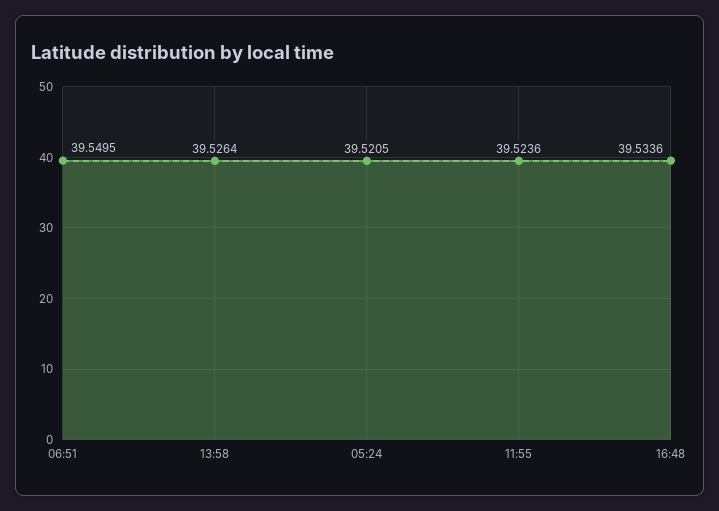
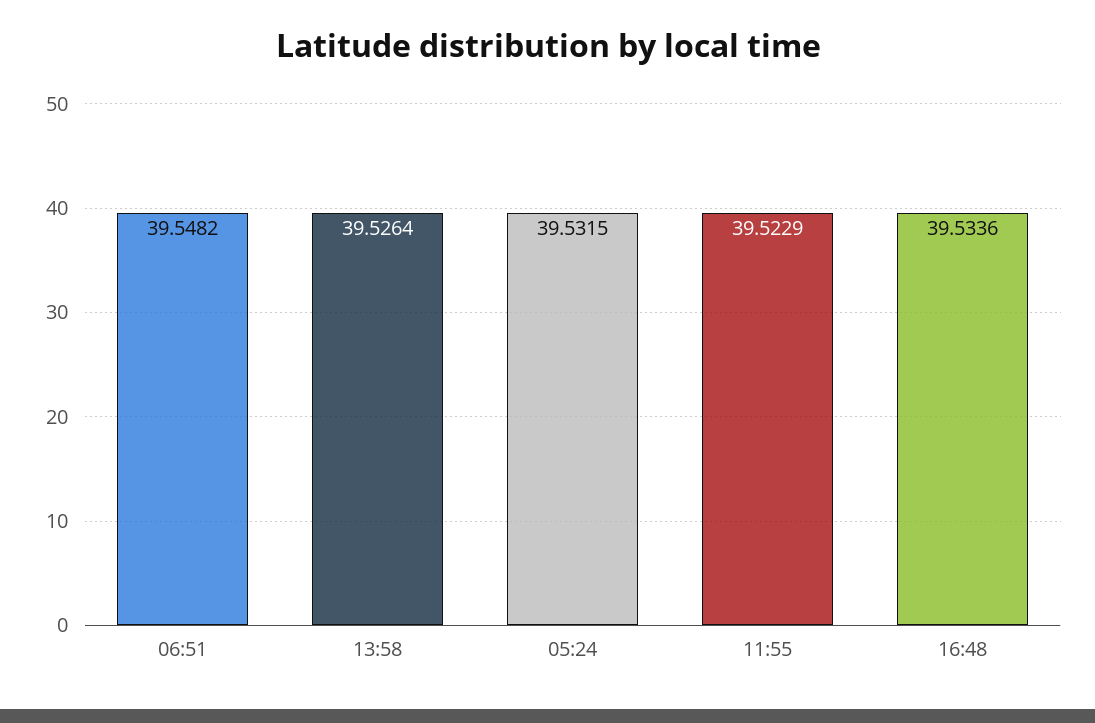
  {
-   "06:51": 39.5495,
+   "06:51": 39.5482,
    "13:58": 39.5264,
-   "05:24": 39.5205,
+   "05:24": 39.5315,
-   "11:55": 39.5236,
+   "11:55": 39.5229,
    "16:48": 39.5336
  }

